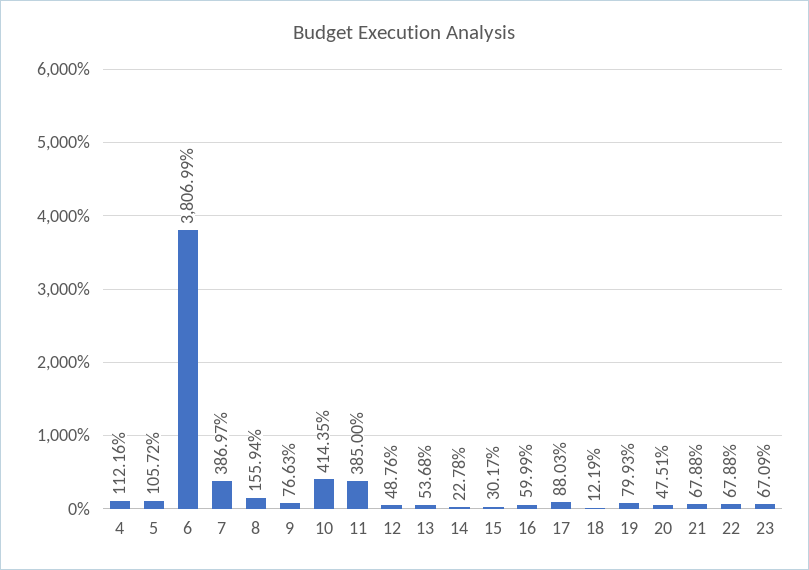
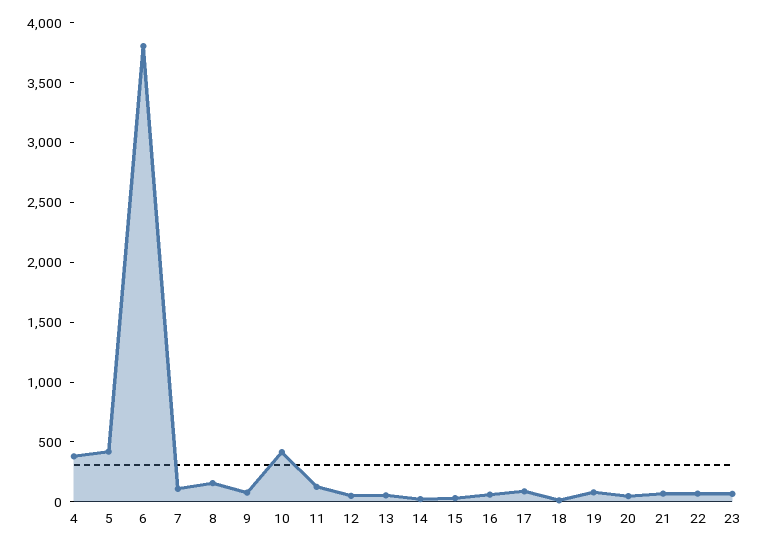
  {
-   "4": 112.16,
+   "4": 400,
-   "5": 105.72,
+   "5": 400,
    "6": 3806.99,
-   "7": 386.97,
+   "7": 100,
    "8": 155.94,
    "9": 76.63,
    "10": 414.35,
-   "11": 385,
+   "11": 100,
    "12": 48.76,
    "13": 53.68,
    "14": 22.78,
    "15": 30.17,
    "16": 59.99,
    "17": 88.03,
    "18": 12.19,
    "19": 79.93,
    "20": 47.51,
    "21": 67.88,
    "22": 67.88,
    "23": 67.09
  }

